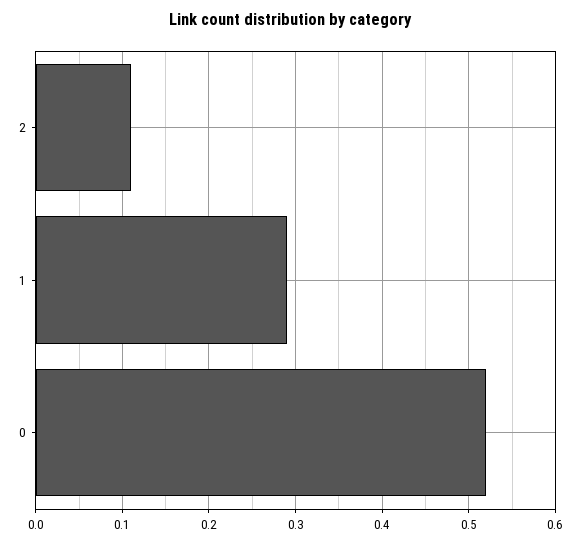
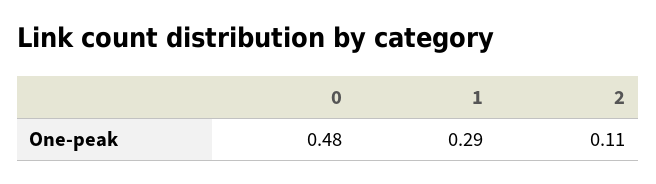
  {
    "2": 0.11,
    "1": 0.29,
-   "0": 0.52
+   "0": 0.48
  }

